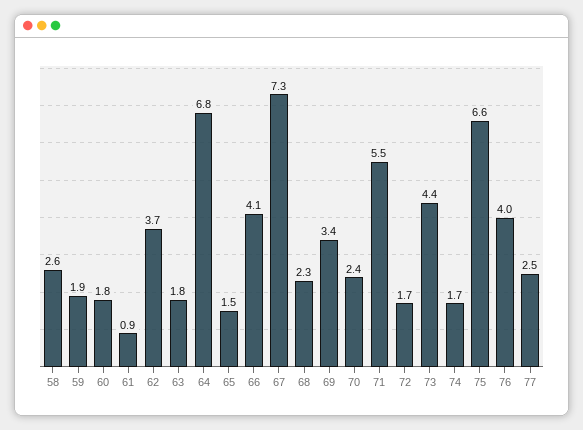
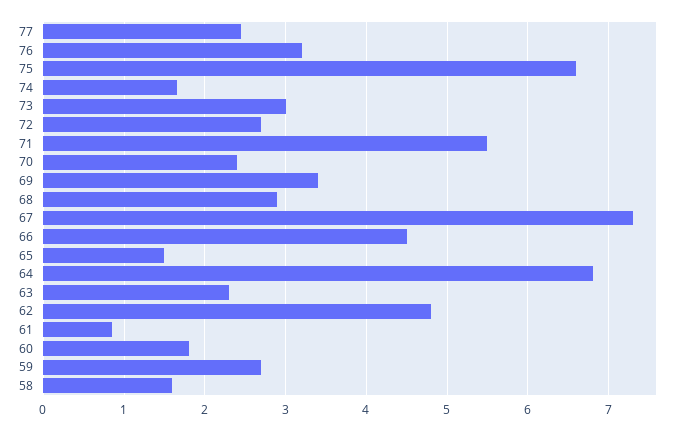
  {
-   "58": 2.6,
+   "58": 1.6,
-   "59": 1.9,
+   "59": 2.7,
    "60": 1.8,
    "61": 0.9,
-   "62": 3.7,
+   "62": 4.8,
-   "63": 1.8,
+   "63": 2.3,
    "64": 6.8,
    "65": 1.5,
-   "66": 4.1,
+   "66": 4.5,
    "67": 7.3,
-   "68": 2.3,
+   "68": 2.9,
    "69": 3.4,
    "70": 2.4,
    "71": 5.5,
-   "72": 1.7,
+   "72": 2.7,
-   "73": 4.4,
+   "73": 3,
    "74": 1.7,
    "75": 6.6,
-   "76": 4,
+   "76": 3.2,
    "77": 2.5
  }

